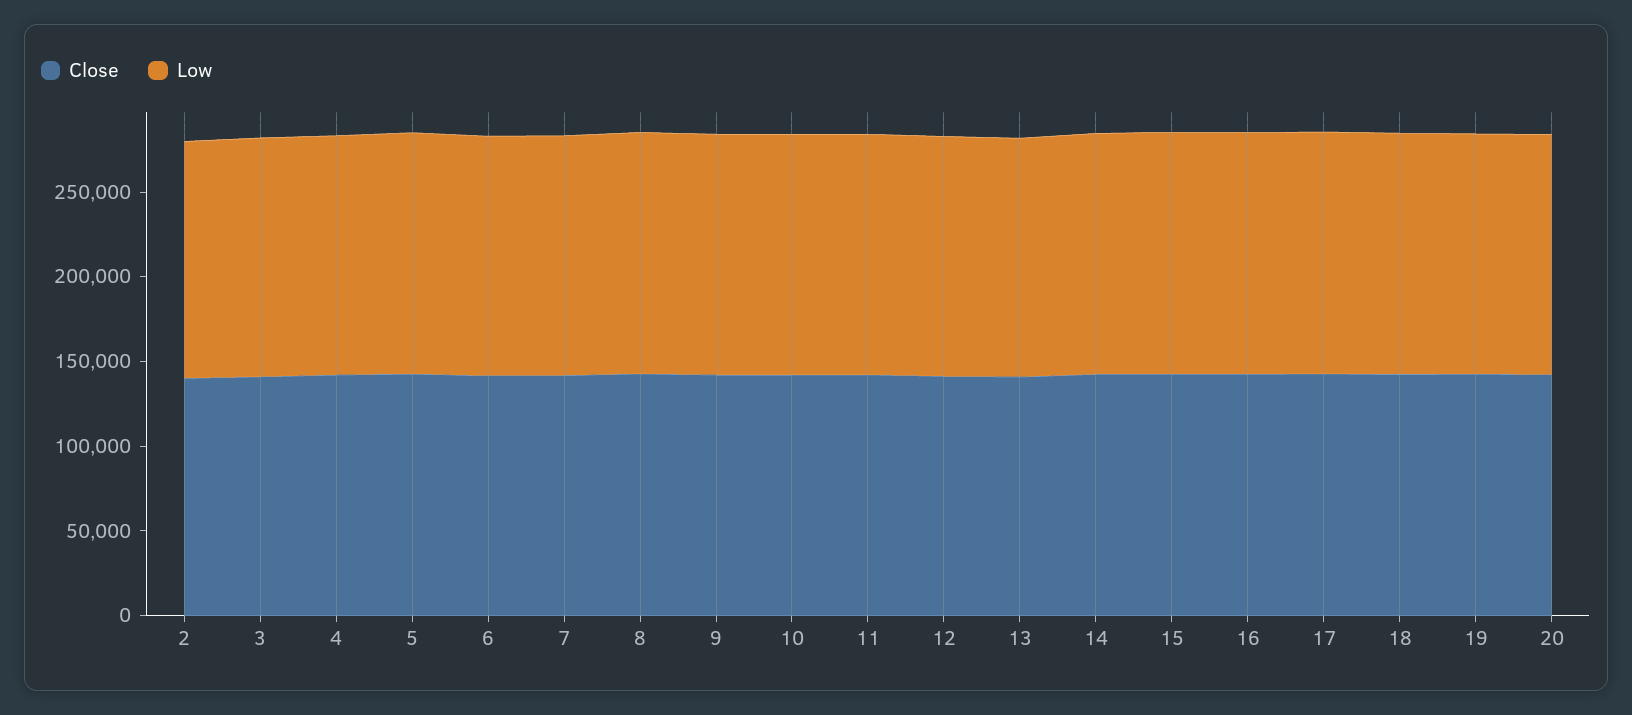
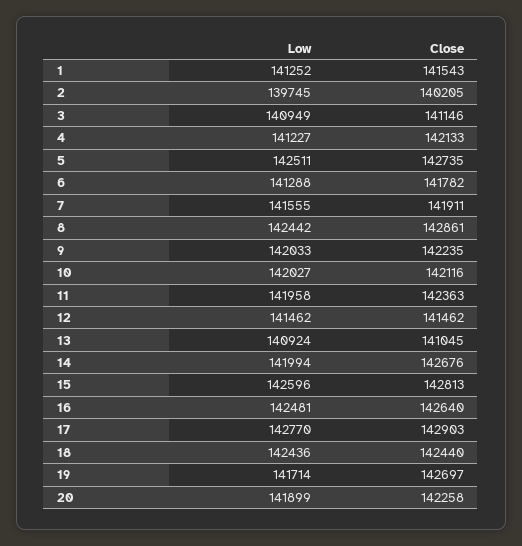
  {
    "Close": {
      "2": 140205,
      "3": 141146,
      "4": 142133,
      "5": 142735,
      "6": 141782,
      "7": 141911,
      "8": 142861,
      "9": 142235,
      "10": 142116,
      "11": 142363,
      "12": 141462,
      "13": 141045,
      "14": 142676,
      "15": 142813,
      "16": 142640,
      "17": 142903,
      "18": 142440,
      "19": 142697,
-     "20": 142258
+     "20": 142258,
+     "1": 141543
    },
    "Low": {
      "2": 139745,
      "3": 140949,
      "4": 141227,
      "5": 142511,
      "6": 141288,
      "7": 141555,
      "8": 142442,
      "9": 142033,
      "10": 142027,
      "11": 141958,
      "12": 141462,
      "13": 140924,
      "14": 141994,
      "15": 142596,
      "16": 142481,
      "17": 142770,
      "18": 142436,
      "19": 141714,
-     "20": 141899
+     "20": 141899,
+     "1": 141252
    }
  }

